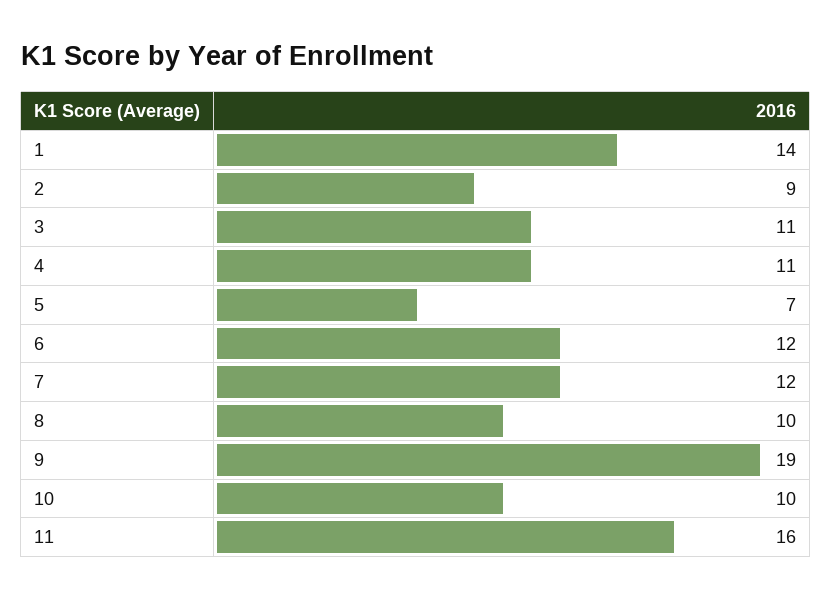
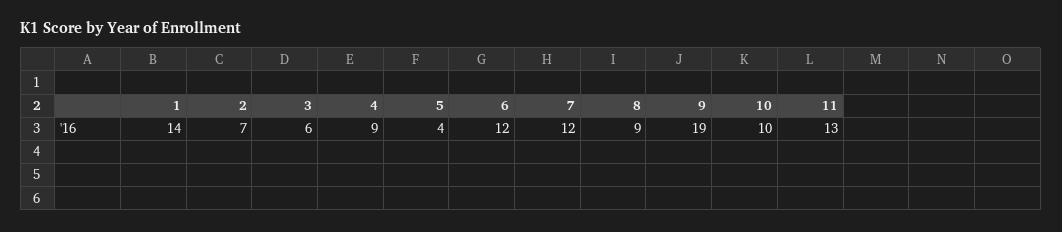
  {
    "1": 14,
-   "2": 9,
+   "2": 7,
-   "3": 11,
+   "3": 6,
-   "4": 11,
+   "4": 9,
-   "5": 7,
+   "5": 4,
    "6": 12,
    "7": 12,
-   "8": 10,
+   "8": 9,
    "9": 19,
    "10": 10,
-   "11": 16
+   "11": 13
  }

